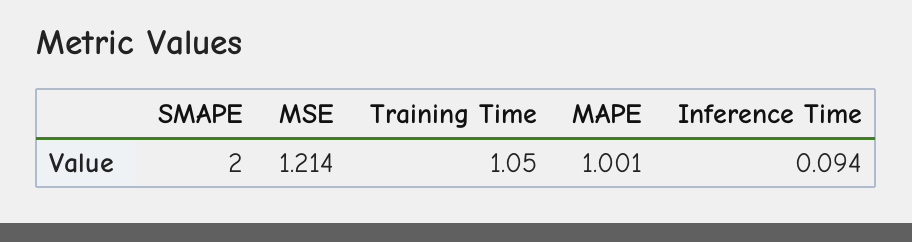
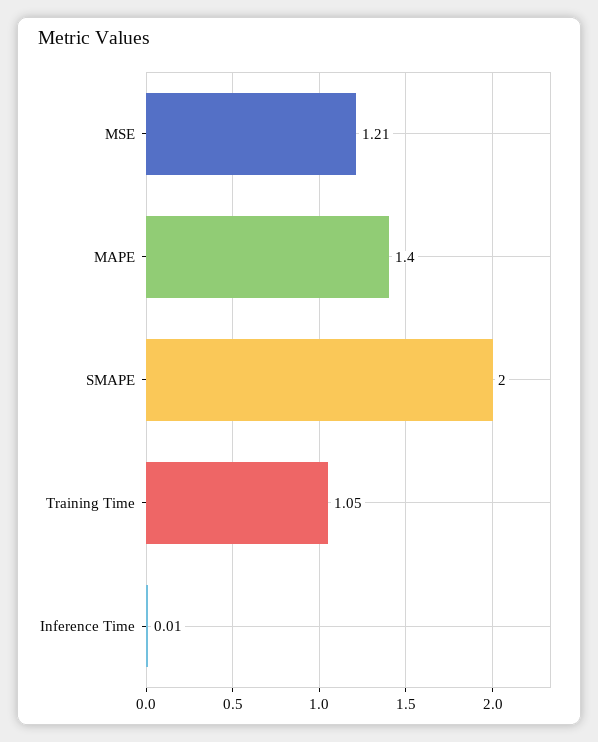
  {
    "SMAPE": 2,
    "MSE": 1.214,
    "Training Time": 1.05,
-   "MAPE": 1.001,
+   "MAPE": 1.4,
-   "Inference Time": 0.094
+   "Inference Time": 0.01
  }

